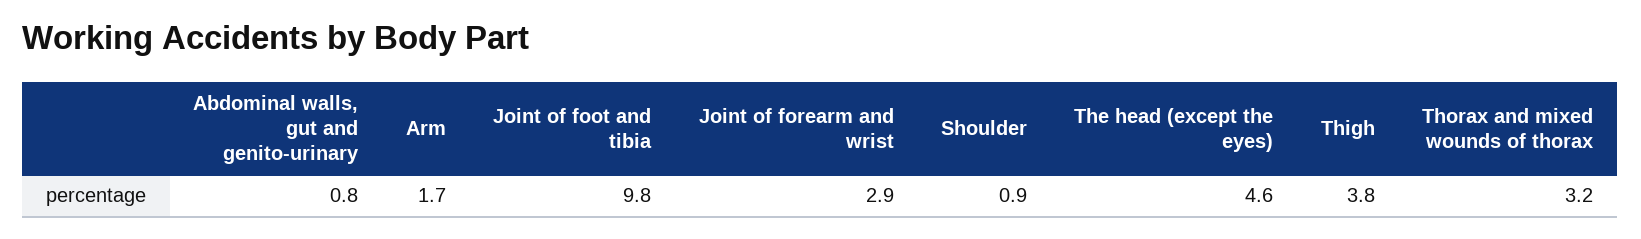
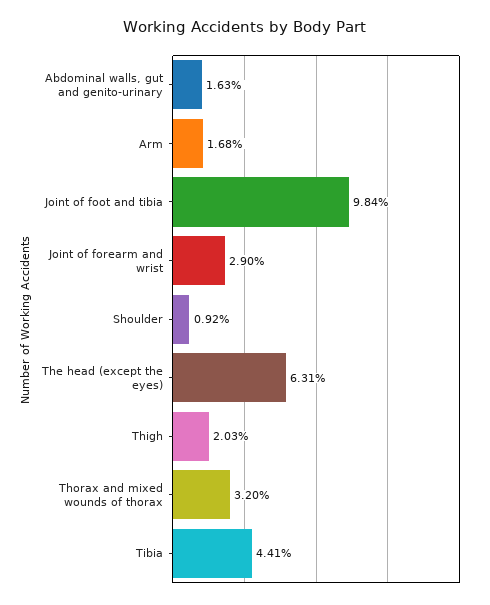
  {
-   "Abdominal walls, gut and genito-urinary": 0.8,
+   "Abdominal walls, gut and genito-urinary": 1.63,
    "Arm": 1.68,
    "Joint of foot and tibia": 9.84,
    "Joint of forearm and wrist": 2.9,
    "Shoulder": 0.92,
-   "The head (except the eyes)": 4.6,
+   "The head (except the eyes)": 6.31,
-   "Thigh": 3.8,
+   "Thigh": 2.03,
-   "Thorax and mixed wounds of thorax": 3.2
+   "Thorax and mixed wounds of thorax": 3.2,
+   "Tibia": 4.41
  }

